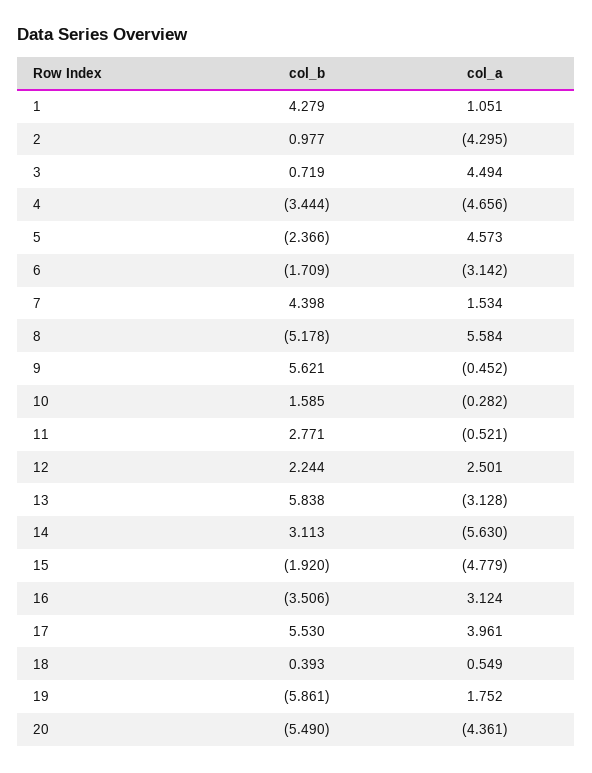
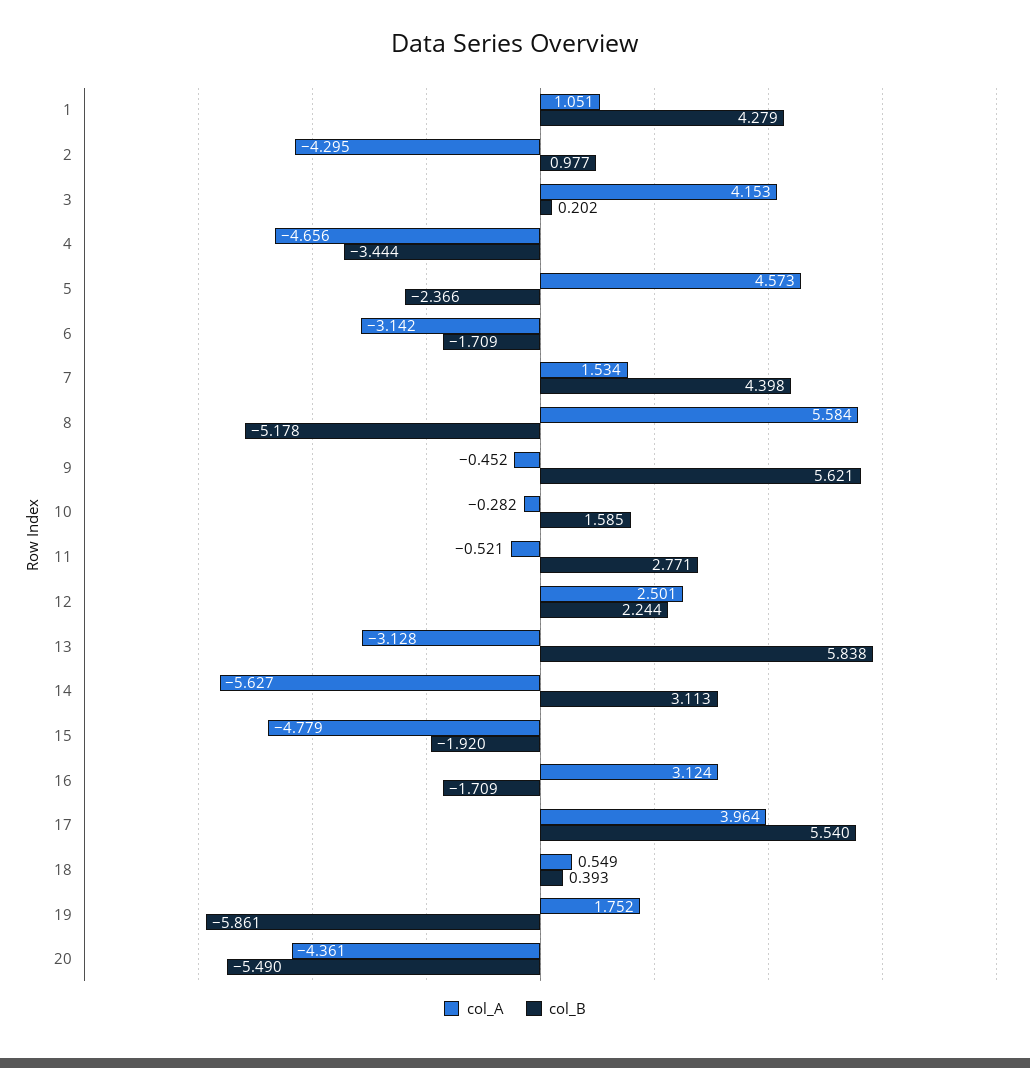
  {
    "col_b": {
      "1": 4.279,
      "2": 0.977,
-     "3": 0.719,
+     "3": 0.202,
      "4": -3.444,
      "5": -2.366,
      "6": -1.709,
      "7": 4.398,
      "8": -5.178,
      "9": 5.621,
      "10": 1.585,
      "11": 2.771,
      "12": 2.244,
      "13": 5.838,
      "14": 3.113,
      "15": -1.92,
-     "16": -3.506,
+     "16": -1.709,
-     "17": 5.53,
+     "17": 5.54,
      "18": 0.393,
      "19": -5.861,
      "20": -5.49
    },
    "col_a": {
      "1": 1.051,
      "2": -4.295,
-     "3": 4.494,
+     "3": 4.153,
      "4": -4.656,
      "5": 4.573,
      "6": -3.142,
      "7": 1.534,
      "8": 5.584,
      "9": -0.452,
      "10": -0.282,
      "11": -0.521,
      "12": 2.501,
      "13": -3.128,
-     "14": -5.63,
+     "14": -5.627,
      "15": -4.779,
      "16": 3.124,
-     "17": 3.961,
+     "17": 3.964,
      "18": 0.549,
      "19": 1.752,
      "20": -4.361
    }
  }

